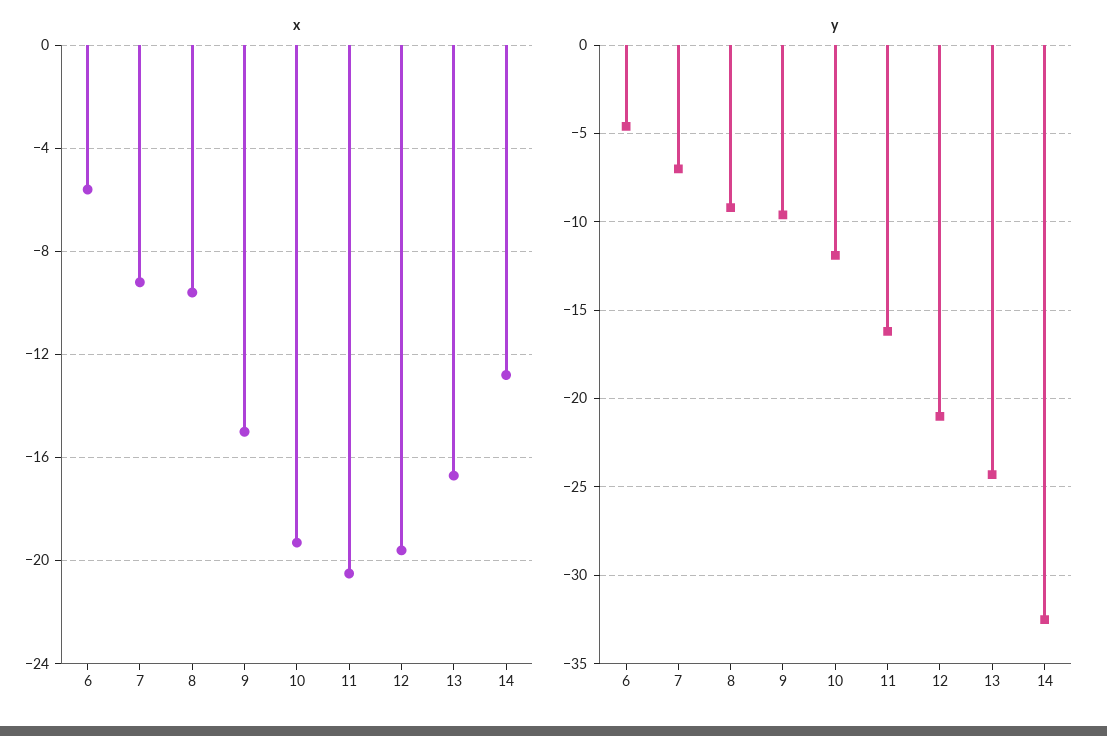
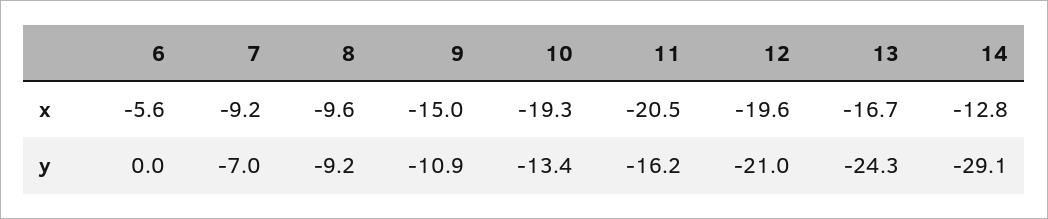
  {
    "x": {
      "6": -5.6,
      "7": -9.2,
      "8": -9.6,
      "9": -15,
      "10": -19.3,
      "11": -20.5,
      "12": -19.6,
      "13": -16.7,
      "14": -12.8
    },
    "y": {
-     "6": -4.5,
+     "6": 0,
      "7": -7,
      "8": -9.2,
-     "9": -9.5,
+     "9": -10.9,
-     "10": -12,
+     "10": -13.4,
      "11": -16.2,
      "12": -21,
      "13": -24.3,
-     "14": -32.5
+     "14": -29.1
    }
  }

